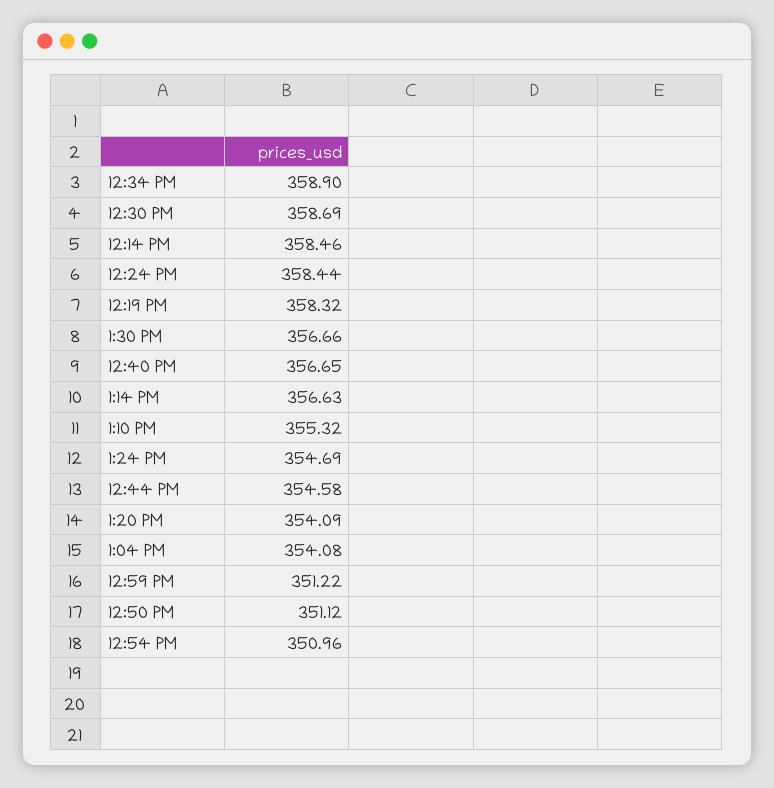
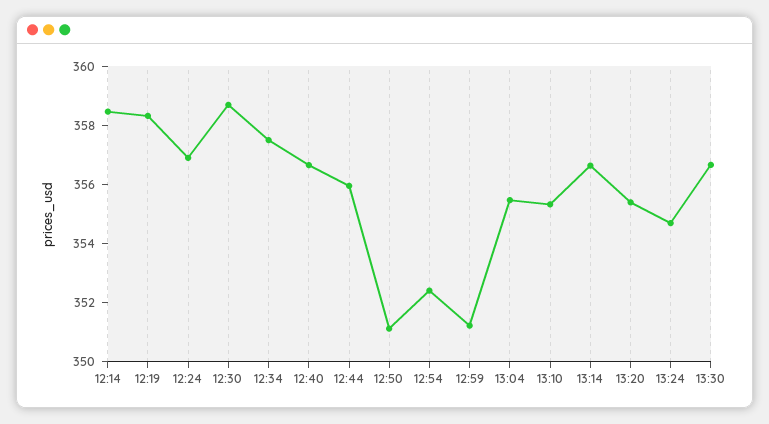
  {
-   "12:34 PM": 358.9,
+   "12:34 PM": 357.5,
    "12:30 PM": 358.69,
    "12:14 PM": 358.46,
-   "12:24 PM": 358.44,
+   "12:24 PM": 357,
    "12:19 PM": 358.32,
    "1:30 PM": 356.66,
    "12:40 PM": 356.65,
    "1:14 PM": 356.63,
    "1:10 PM": 355.32,
    "1:24 PM": 354.69,
-   "12:44 PM": 354.58,
+   "12:44 PM": 356,
-   "1:20 PM": 354.09,
+   "1:20 PM": 355.5,
-   "1:04 PM": 354.08,
+   "1:04 PM": 355.5,
    "12:59 PM": 351.22,
    "12:50 PM": 351.12,
-   "12:54 PM": 350.96
+   "12:54 PM": 352.5
  }

